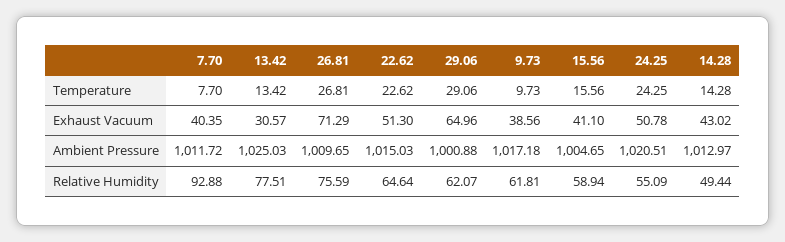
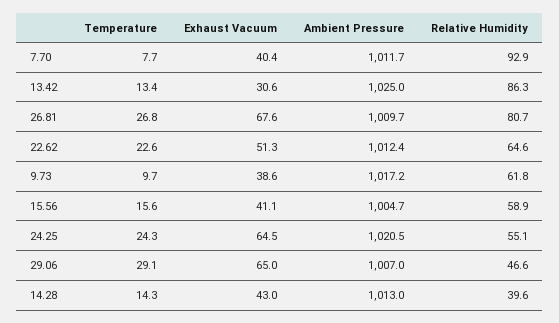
  {
    "7.70": {
      "Temperature": 7.7,
      "Exhaust Vacuum": 40.35,
      "Ambient Pressure": 1011.72,
      "Relative Humidity": 92.88
    },
    "13.42": {
      "Temperature": 13.42,
      "Exhaust Vacuum": 30.57,
      "Ambient Pressure": 1025.03,
-     "Relative Humidity": 77.51
+     "Relative Humidity": 86.3
    },
    "26.81": {
      "Temperature": 26.81,
-     "Exhaust Vacuum": 71.29,
+     "Exhaust Vacuum": 67.6,
      "Ambient Pressure": 1009.65,
-     "Relative Humidity": 75.59
+     "Relative Humidity": 80.7
    },
    "22.62": {
      "Temperature": 22.62,
      "Exhaust Vacuum": 51.3,
-     "Ambient Pressure": 1015.03,
+     "Ambient Pressure": 1012.4,
      "Relative Humidity": 64.64
    },
    "29.06": {
      "Temperature": 29.06,
      "Exhaust Vacuum": 64.96,
-     "Ambient Pressure": 1000.88,
+     "Ambient Pressure": 1007,
-     "Relative Humidity": 62.07
+     "Relative Humidity": 46.6
    },
    "9.73": {
      "Temperature": 9.73,
      "Exhaust Vacuum": 38.56,
      "Ambient Pressure": 1017.18,
      "Relative Humidity": 61.81
    },
    "15.56": {
      "Temperature": 15.56,
      "Exhaust Vacuum": 41.1,
      "Ambient Pressure": 1004.65,
      "Relative Humidity": 58.94
    },
    "24.25": {
      "Temperature": 24.25,
-     "Exhaust Vacuum": 50.78,
+     "Exhaust Vacuum": 64.5,
      "Ambient Pressure": 1020.51,
      "Relative Humidity": 55.09
    },
    "14.28": {
      "Temperature": 14.28,
      "Exhaust Vacuum": 43.02,
      "Ambient Pressure": 1012.97,
-     "Relative Humidity": 49.44
+     "Relative Humidity": 39.6
    }
  }

